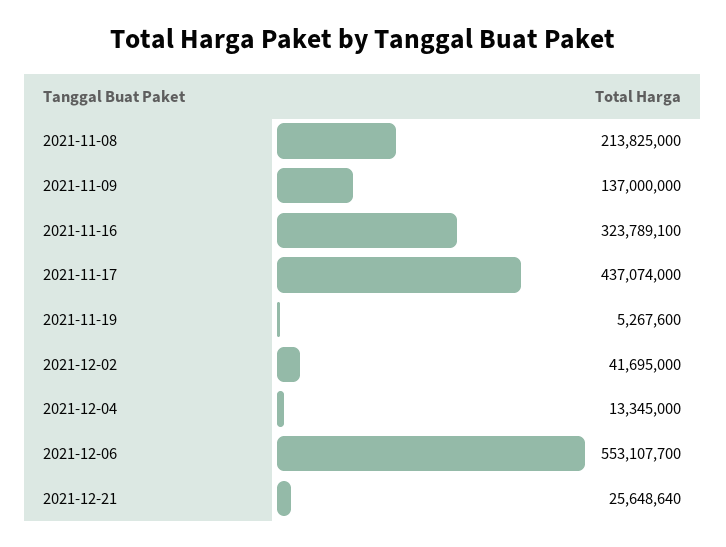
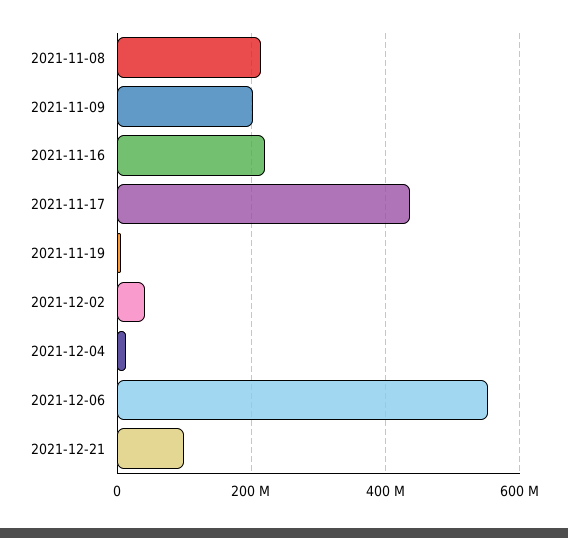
  {
    "2021-11-08": 213825000,
-   "2021-11-09": 137000000,
+   "2021-11-09": 200000000,
-   "2021-11-16": 323789100,
+   "2021-11-16": 220000000,
    "2021-11-17": 437074000,
    "2021-11-19": 5267600,
    "2021-12-02": 41695000,
    "2021-12-04": 13345000,
    "2021-12-06": 553107700,
-   "2021-12-21": 25648640
+   "2021-12-21": 100000000
  }

